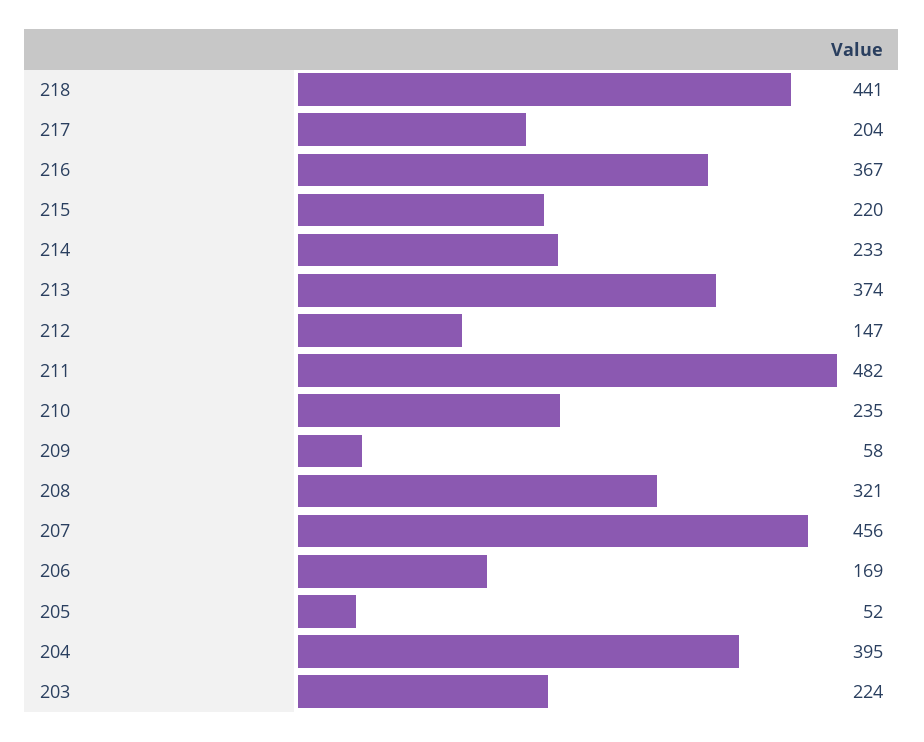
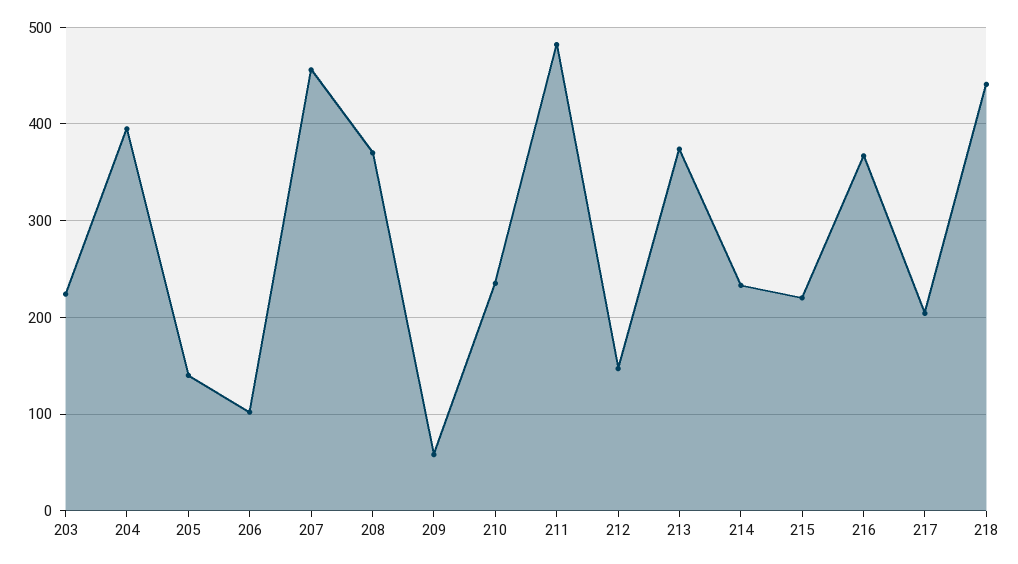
  {
    "218": 441,
    "217": 204,
    "216": 367,
    "215": 220,
    "214": 233,
    "213": 374,
    "212": 147,
    "211": 482,
    "210": 235,
    "209": 58,
-   "208": 321,
+   "208": 370,
    "207": 456,
-   "206": 169,
+   "206": 100,
-   "205": 52,
+   "205": 140,
    "204": 395,
    "203": 224
  }

